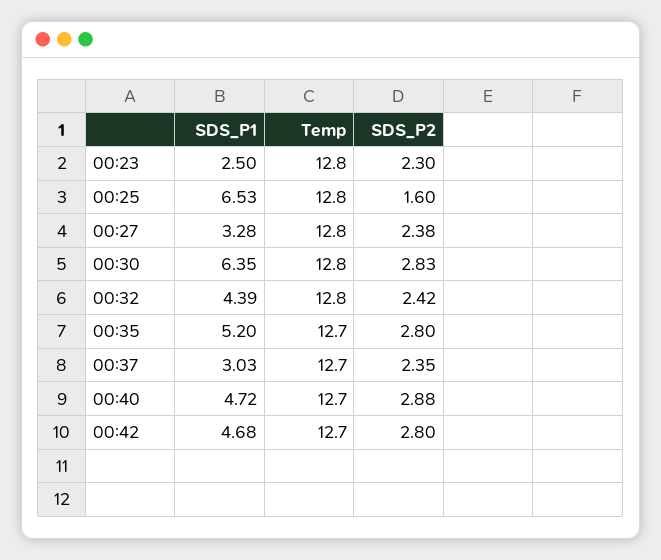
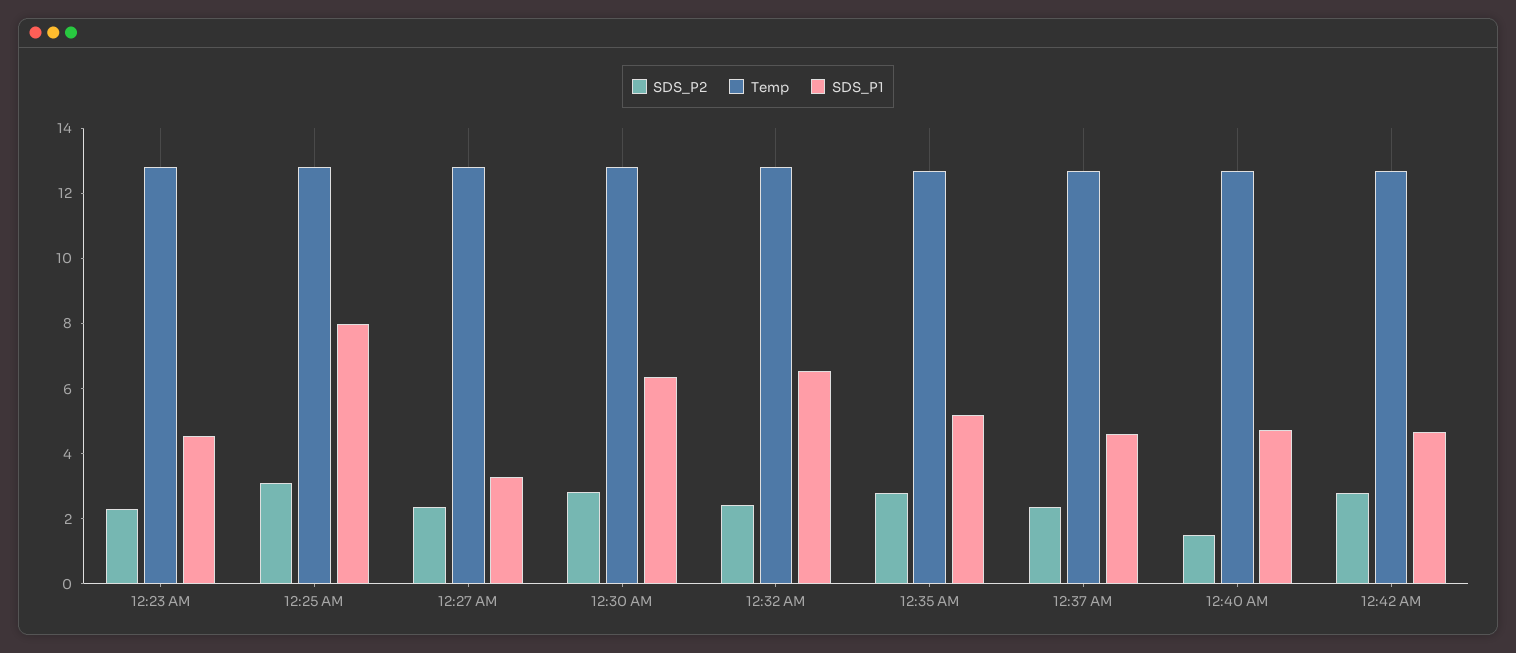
  {
    "SDS_P1": {
-     "00:23": 2.5,
+     "00:23": 4.5,
-     "00:25": 6.53,
+     "00:25": 8,
      "00:27": 3.28,
      "00:30": 6.35,
-     "00:32": 4.39,
+     "00:32": 6.5,
      "00:35": 5.2,
-     "00:37": 3.03,
+     "00:37": 4.5,
      "00:40": 4.72,
      "00:42": 4.68
    },
    "Temp": {
      "00:23": 12.8,
      "00:25": 12.8,
      "00:27": 12.8,
      "00:30": 12.8,
      "00:32": 12.8,
      "00:35": 12.7,
      "00:37": 12.7,
      "00:40": 12.7,
      "00:42": 12.7
    },
    "SDS_P2": {
      "00:23": 2.3,
-     "00:25": 1.6,
+     "00:25": 3,
      "00:27": 2.38,
      "00:30": 2.83,
      "00:32": 2.42,
      "00:35": 2.8,
      "00:37": 2.35,
-     "00:40": 2.88,
+     "00:40": 1.5,
      "00:42": 2.8
    }
  }

